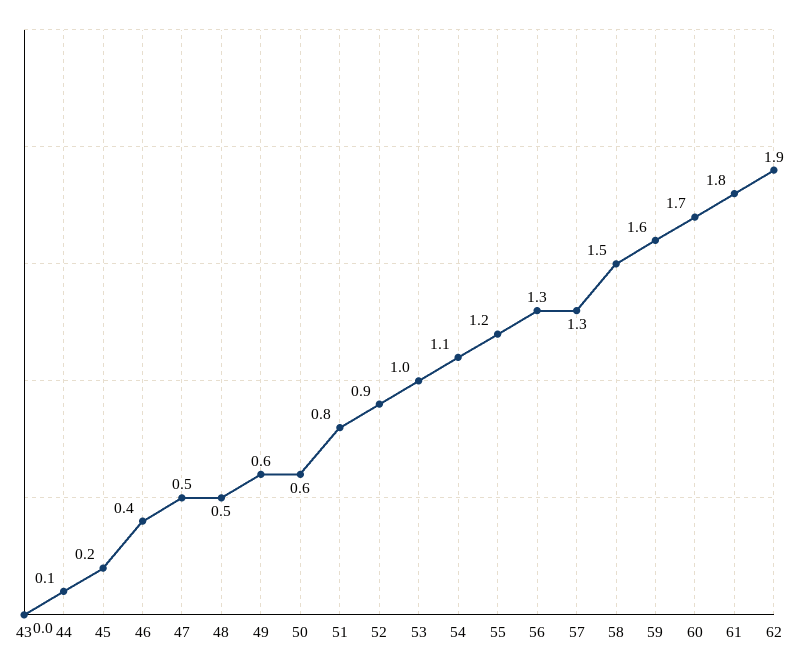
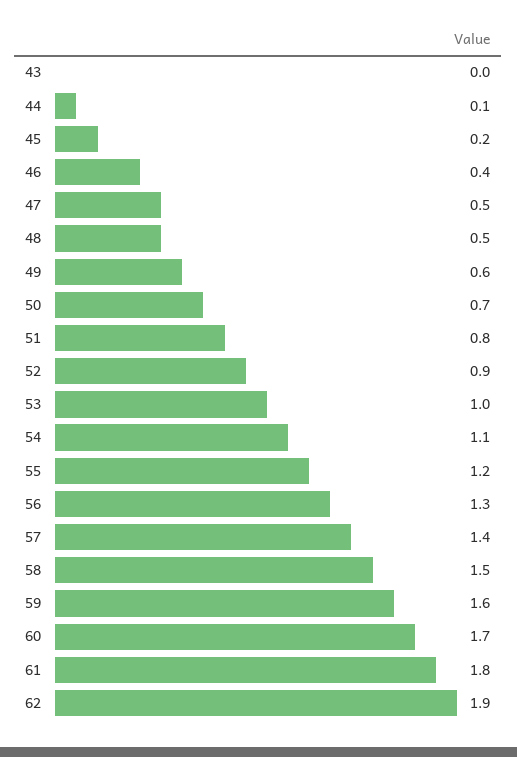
  {
    "43": 0,
    "44": 0.1,
    "45": 0.2,
    "46": 0.4,
    "47": 0.5,
    "48": 0.5,
    "49": 0.6,
-   "50": 0.6,
+   "50": 0.7,
    "51": 0.8,
    "52": 0.9,
    "53": 1,
    "54": 1.1,
    "55": 1.2,
    "56": 1.3,
-   "57": 1.3,
+   "57": 1.4,
    "58": 1.5,
    "59": 1.6,
    "60": 1.7,
    "61": 1.8,
    "62": 1.9
  }

